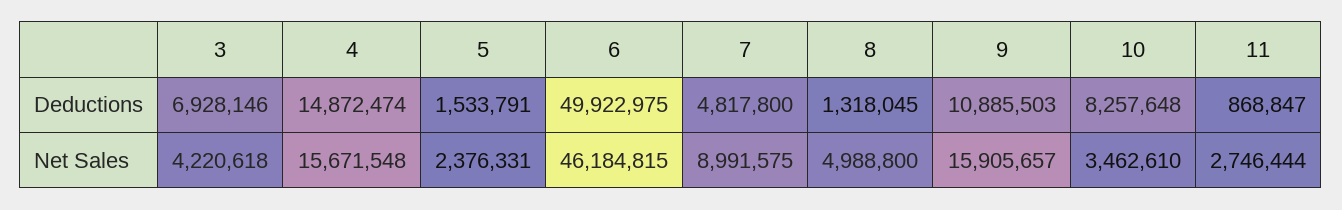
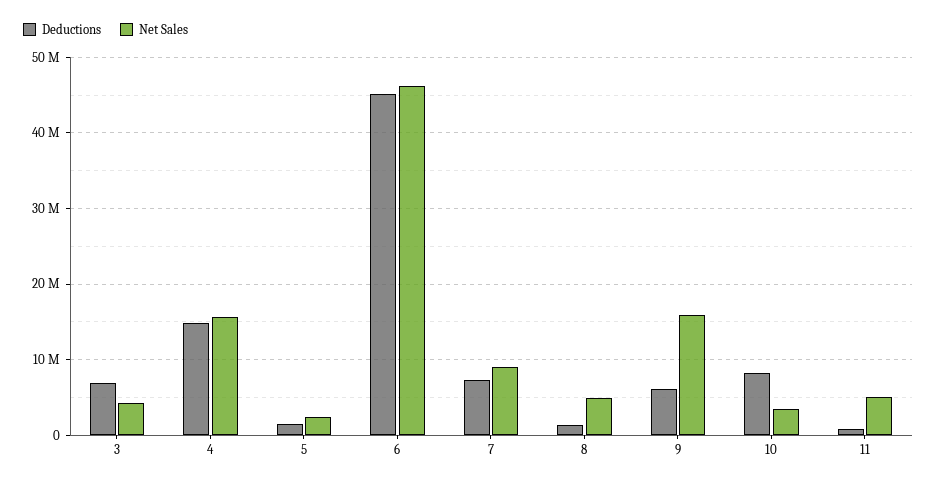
  {
    "Deductions": {
      "3": 6928146,
      "4": 14872474,
      "5": 1533791,
-     "6": 49922975,
+     "6": 45000000,
-     "7": 4817800,
+     "7": 7000000,
      "8": 1318045,
-     "9": 10885503,
+     "9": 6000000,
      "10": 8257648,
      "11": 868847
    },
    "Net Sales": {
      "3": 4220618,
      "4": 15671548,
      "5": 2376331,
      "6": 46184815,
      "7": 8991575,
      "8": 4988800,
      "9": 15905657,
      "10": 3462610,
-     "11": 2746444
+     "11": 5000000
    }
  }

